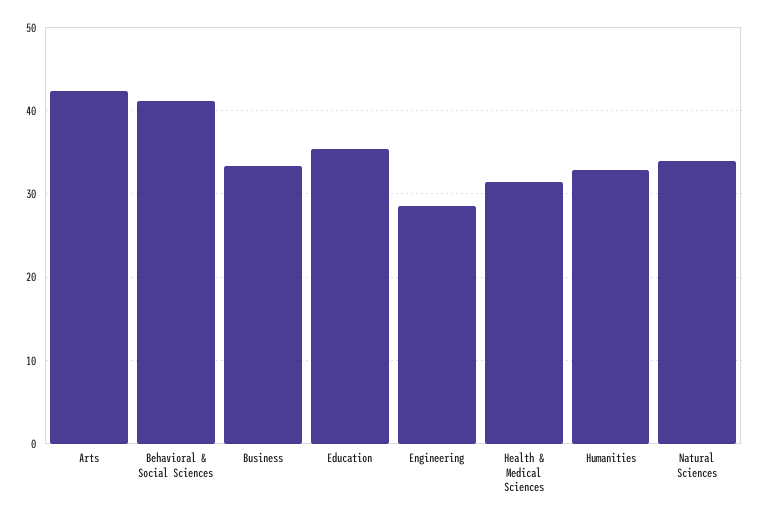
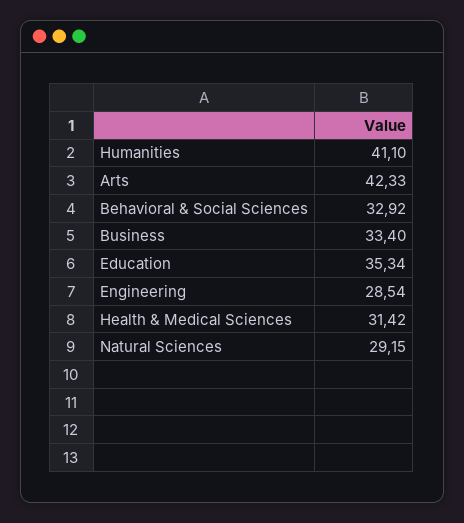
  {
    "Arts": 42.33,
-   "Behavioral & Social Sciences": 41,
+   "Behavioral & Social Sciences": 32.92,
    "Business": 33.4,
    "Education": 35.34,
    "Engineering": 28.54,
    "Health & Medical Sciences": 31.42,
-   "Humanities": 33,
+   "Humanities": 41.1,
-   "Natural Sciences": 34
+   "Natural Sciences": 29.15
  }

